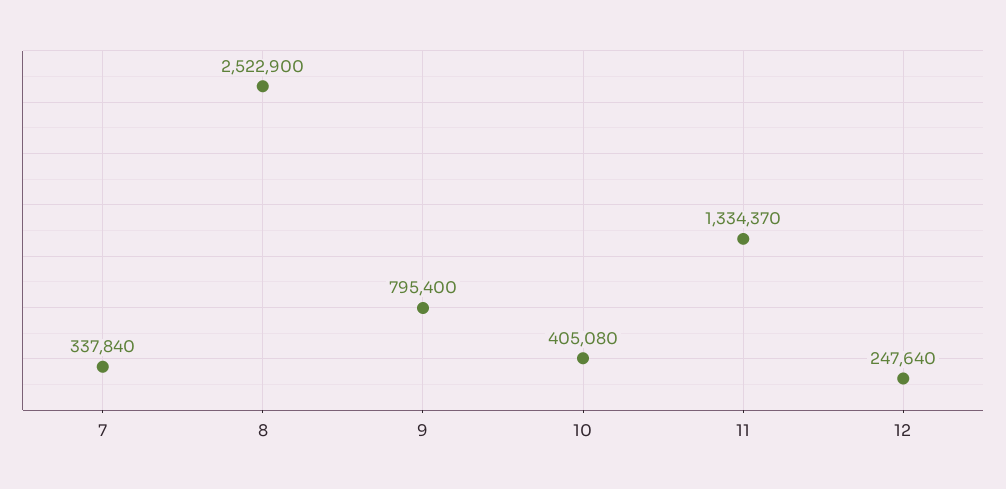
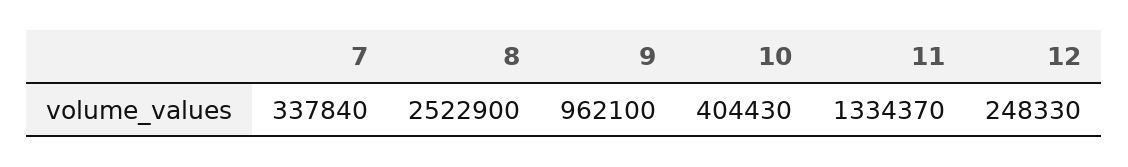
  {
    "7": 337840,
    "8": 2522900,
-   "9": 795400,
+   "9": 962100,
-   "10": 405080,
+   "10": 404430,
    "11": 1334370,
-   "12": 247640
+   "12": 248330
  }

